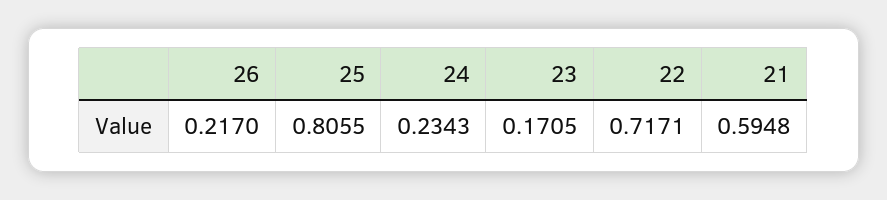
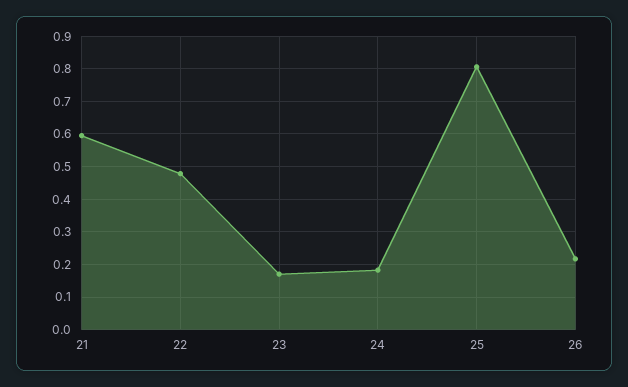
  {
    "26": 0.217,
    "25": 0.8055,
-   "24": 0.2343,
+   "24": 0.18,
    "23": 0.1705,
-   "22": 0.7171,
+   "22": 0.48,
    "21": 0.5948
  }

